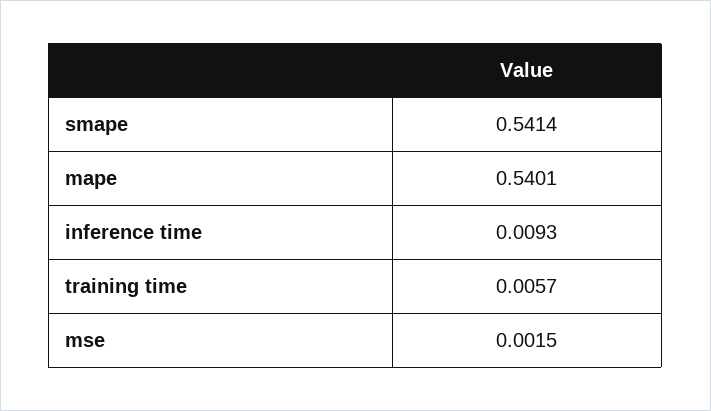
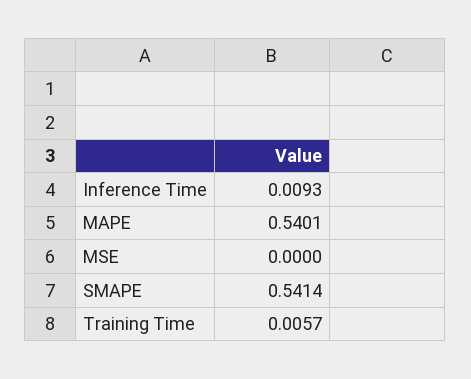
  {
    "smape": 0.5414,
    "mape": 0.5401,
    "inference time": 0.0093,
    "training time": 0.0057,
-   "mse": 0.0015
+   "mse": 0
  }

